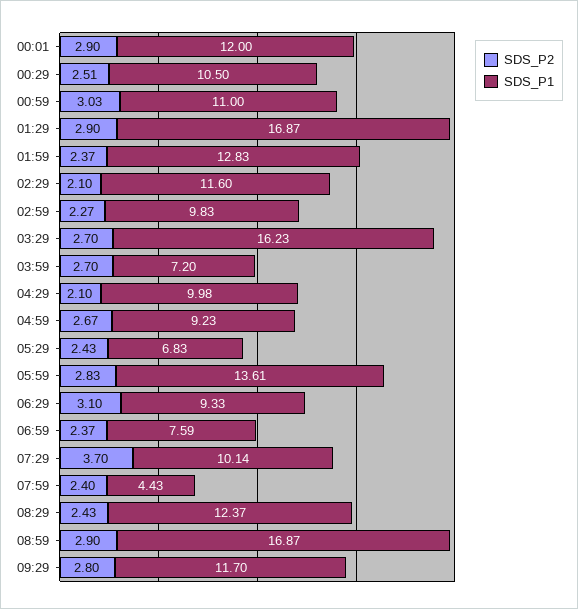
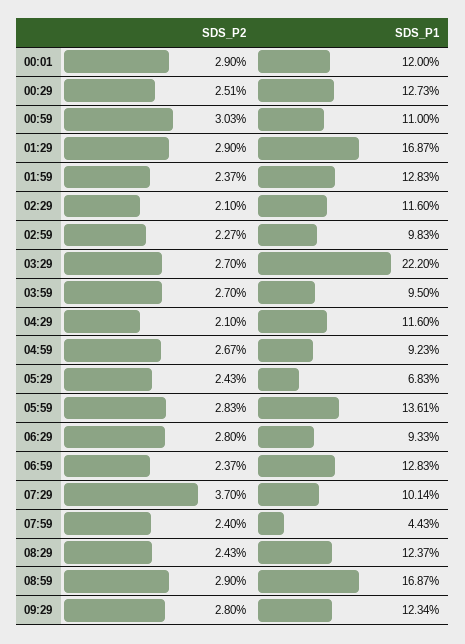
  {
    "SDS_P2": {
      "00:01": 2.9,
      "00:29": 2.51,
      "00:59": 3.03,
      "01:29": 2.9,
      "01:59": 2.37,
      "02:29": 2.1,
      "02:59": 2.27,
      "03:29": 2.7,
      "03:59": 2.7,
      "04:29": 2.1,
      "04:59": 2.67,
      "05:29": 2.43,
      "05:59": 2.83,
-     "06:29": 3.1,
+     "06:29": 2.8,
      "06:59": 2.37,
      "07:29": 3.7,
      "07:59": 2.4,
      "08:29": 2.43,
      "08:59": 2.9,
      "09:29": 2.8
    },
    "SDS_P1": {
      "00:01": 12,
-     "00:29": 10.5,
+     "00:29": 12.73,
      "00:59": 11,
      "01:29": 16.87,
      "01:59": 12.83,
      "02:29": 11.6,
      "02:59": 9.83,
-     "03:29": 16.23,
+     "03:29": 22.2,
-     "03:59": 7.2,
+     "03:59": 9.5,
-     "04:29": 9.98,
+     "04:29": 11.6,
      "04:59": 9.23,
      "05:29": 6.83,
      "05:59": 13.61,
      "06:29": 9.33,
-     "06:59": 7.59,
+     "06:59": 12.83,
      "07:29": 10.14,
      "07:59": 4.43,
      "08:29": 12.37,
      "08:59": 16.87,
-     "09:29": 11.7
+     "09:29": 12.34
    }
  }

